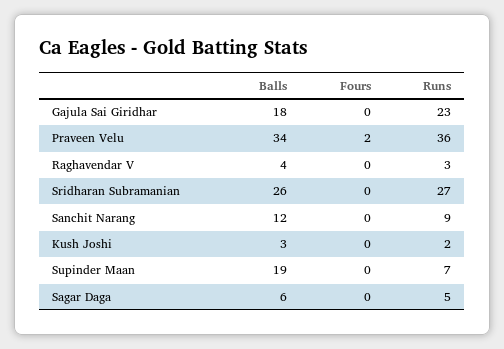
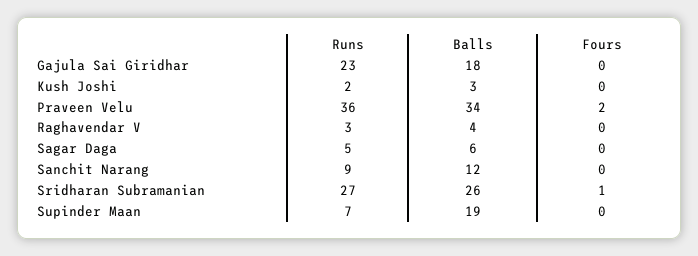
  {
    "Balls": {
      "Gajula Sai Giridhar": 18,
      "Praveen Velu": 34,
      "Raghavendar V": 4,
      "Sridharan Subramanian": 26,
      "Sanchit Narang": 12,
      "Kush Joshi": 3,
      "Supinder Maan": 19,
      "Sagar Daga": 6
    },
    "Fours": {
      "Gajula Sai Giridhar": 0,
      "Praveen Velu": 2,
      "Raghavendar V": 0,
-     "Sridharan Subramanian": 0,
+     "Sridharan Subramanian": 1,
      "Sanchit Narang": 0,
      "Kush Joshi": 0,
      "Supinder Maan": 0,
      "Sagar Daga": 0
    },
    "Runs": {
      "Gajula Sai Giridhar": 23,
      "Praveen Velu": 36,
      "Raghavendar V": 3,
      "Sridharan Subramanian": 27,
      "Sanchit Narang": 9,
      "Kush Joshi": 2,
      "Supinder Maan": 7,
      "Sagar Daga": 5
    }
  }

